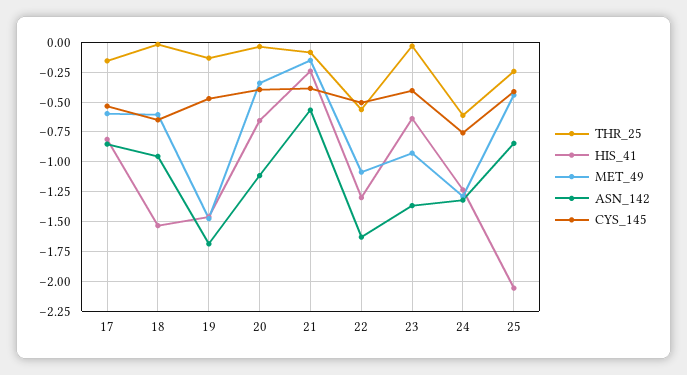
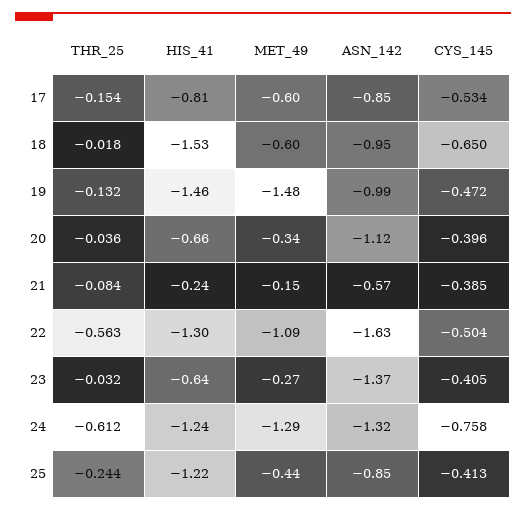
  {
    "THR_25": {
      "17": -0.154,
      "18": -0.018,
      "19": -0.132,
      "20": -0.036,
      "21": -0.084,
      "22": -0.563,
      "23": -0.032,
      "24": -0.612,
      "25": -0.244
    },
    "HIS_41": {
      "17": -0.81,
      "18": -1.53,
      "19": -1.46,
      "20": -0.66,
      "21": -0.24,
      "22": -1.3,
      "23": -0.64,
      "24": -1.24,
-     "25": -2
+     "25": -1.22
    },
    "MET_49": {
      "17": -0.6,
      "18": -0.6,
      "19": -1.48,
      "20": -0.34,
      "21": -0.15,
      "22": -1.09,
-     "23": -1,
+     "23": -0.27,
      "24": -1.29,
      "25": -0.44
    },
    "ASN_142": {
      "17": -0.85,
      "18": -0.95,
-     "19": -1.75,
+     "19": -0.99,
      "20": -1.12,
      "21": -0.57,
      "22": -1.63,
      "23": -1.37,
      "24": -1.32,
      "25": -0.85
    },
    "CYS_145": {
      "17": -0.534,
      "18": -0.65,
      "19": -0.472,
      "20": -0.396,
      "21": -0.385,
      "22": -0.504,
      "23": -0.405,
      "24": -0.758,
      "25": -0.413
    }
  }

